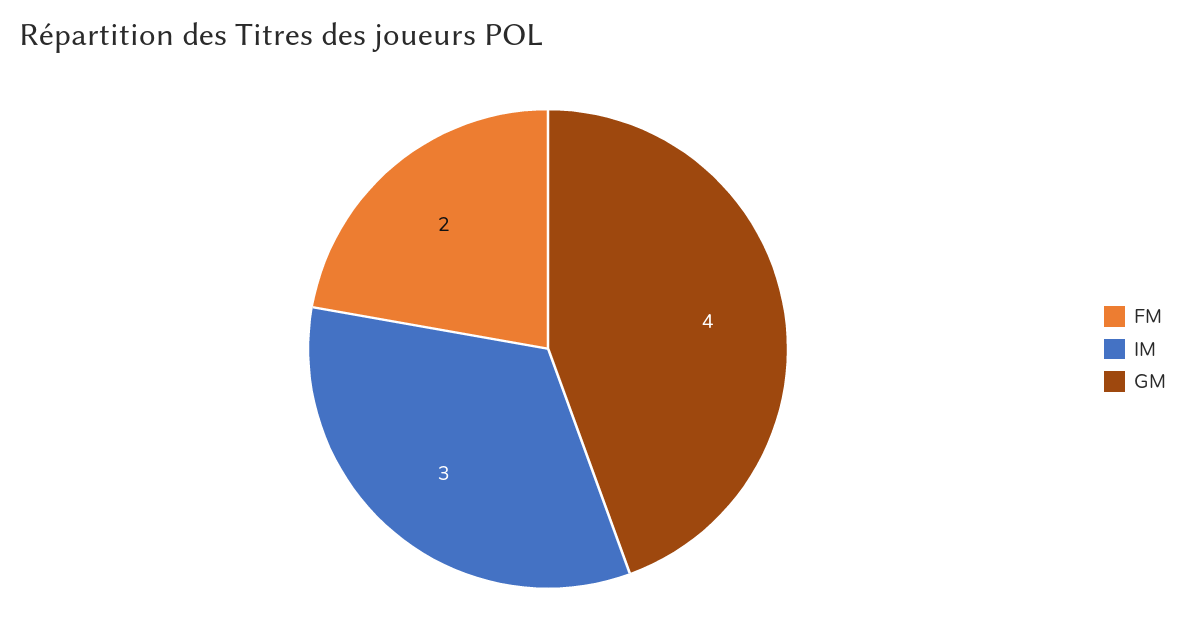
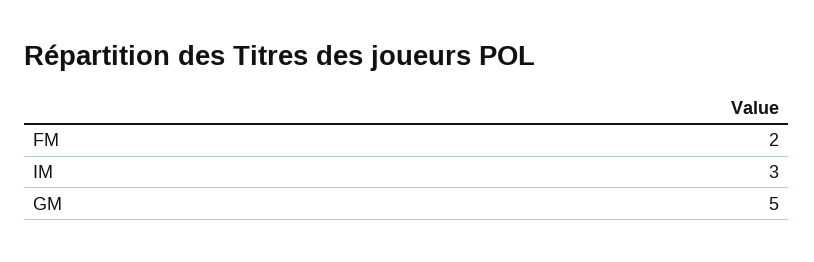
  {
    "FM": 2,
    "IM": 3,
-   "GM": 4
+   "GM": 5
  }

